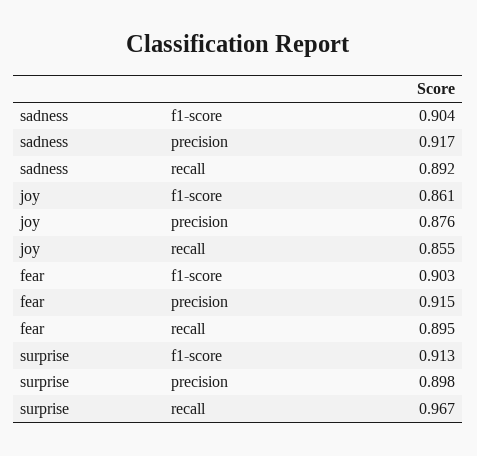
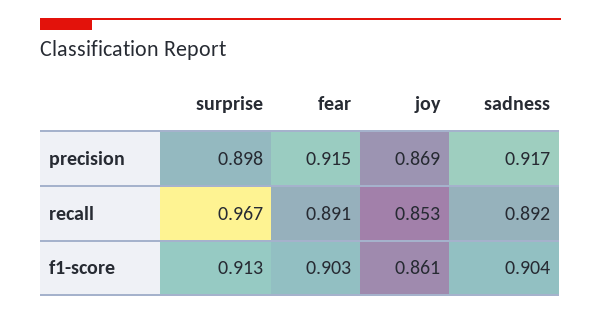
  {
    "sadness": {
      "f1-score": 0.904,
      "precision": 0.917,
      "recall": 0.892
    },
    "joy": {
      "f1-score": 0.861,
-     "precision": 0.876,
+     "precision": 0.869,
-     "recall": 0.855
+     "recall": 0.853
    },
    "fear": {
      "f1-score": 0.903,
      "precision": 0.915,
-     "recall": 0.895
+     "recall": 0.891
    },
    "surprise": {
      "f1-score": 0.913,
      "precision": 0.898,
      "recall": 0.967
    }
  }

